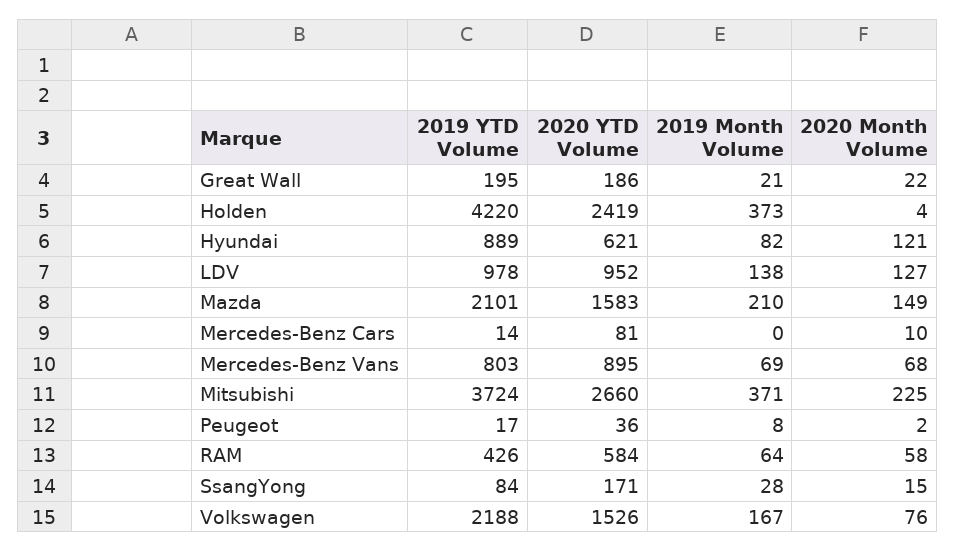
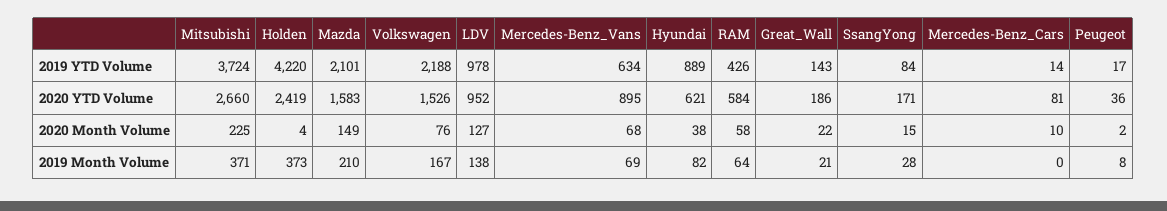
  {
    "2019 YTD Volume": {
-     "Great Wall": 195,
+     "Great Wall": 143,
      "Holden": 4220,
      "Hyundai": 889,
      "LDV": 978,
      "Mazda": 2101,
      "Mercedes-Benz Cars": 14,
-     "Mercedes-Benz Vans": 803,
+     "Mercedes-Benz Vans": 634,
      "Mitsubishi": 3724,
      "Peugeot": 17,
      "RAM": 426,
      "SsangYong": 84,
      "Volkswagen": 2188
    },
    "2020 YTD Volume": {
      "Great Wall": 186,
      "Holden": 2419,
      "Hyundai": 621,
      "LDV": 952,
      "Mazda": 1583,
      "Mercedes-Benz Cars": 81,
      "Mercedes-Benz Vans": 895,
      "Mitsubishi": 2660,
      "Peugeot": 36,
      "RAM": 584,
      "SsangYong": 171,
      "Volkswagen": 1526
    },
    "2019 Month Volume": {
      "Great Wall": 21,
      "Holden": 373,
      "Hyundai": 82,
      "LDV": 138,
      "Mazda": 210,
      "Mercedes-Benz Cars": 0,
      "Mercedes-Benz Vans": 69,
      "Mitsubishi": 371,
      "Peugeot": 8,
      "RAM": 64,
      "SsangYong": 28,
      "Volkswagen": 167
    },
    "2020 Month Volume": {
      "Great Wall": 22,
      "Holden": 4,
-     "Hyundai": 121,
+     "Hyundai": 38,
      "LDV": 127,
      "Mazda": 149,
      "Mercedes-Benz Cars": 10,
      "Mercedes-Benz Vans": 68,
      "Mitsubishi": 225,
      "Peugeot": 2,
      "RAM": 58,
      "SsangYong": 15,
      "Volkswagen": 76
    }
  }

